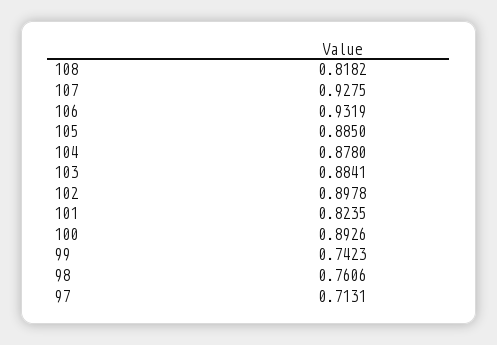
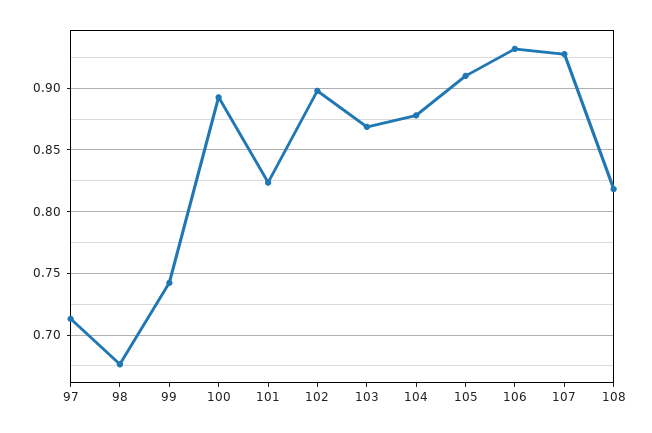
  {
    "108": 0.8182,
    "107": 0.9275,
    "106": 0.9319,
-   "105": 0.885,
+   "105": 0.91,
    "104": 0.878,
-   "103": 0.8841,
+   "103": 0.87,
    "102": 0.8978,
    "101": 0.8235,
    "100": 0.8926,
    "99": 0.7423,
-   "98": 0.7606,
+   "98": 0.675,
    "97": 0.7131
  }

